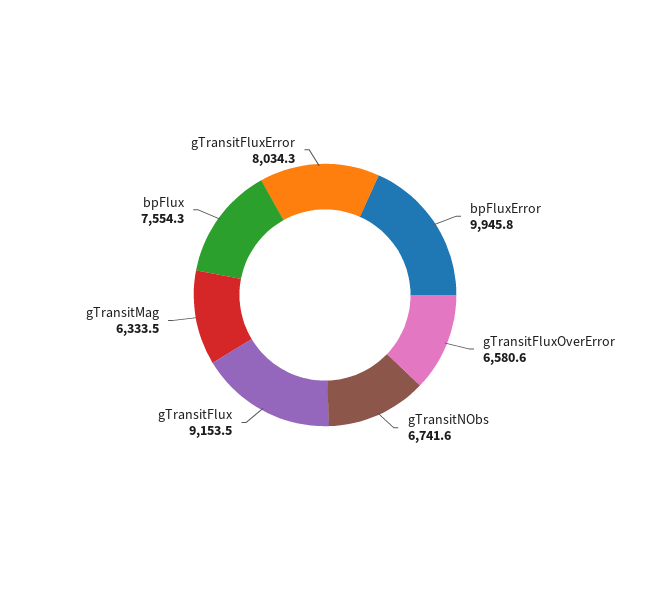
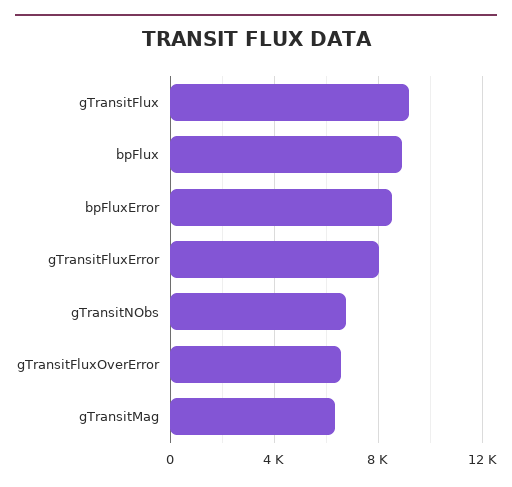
  {
-   "bpFluxError": 9945.8,
+   "bpFluxError": 8500,
    "gTransitFluxOverError": 6580.6,
    "gTransitNObs": 6741.6,
    "gTransitFlux": 9153.5,
    "gTransitMag": 6333.5,
-   "bpFlux": 7554.3,
+   "bpFlux": 9000,
    "gTransitFluxError": 8034.3
  }

